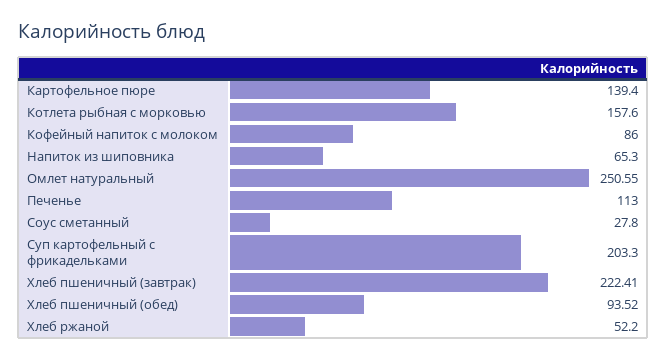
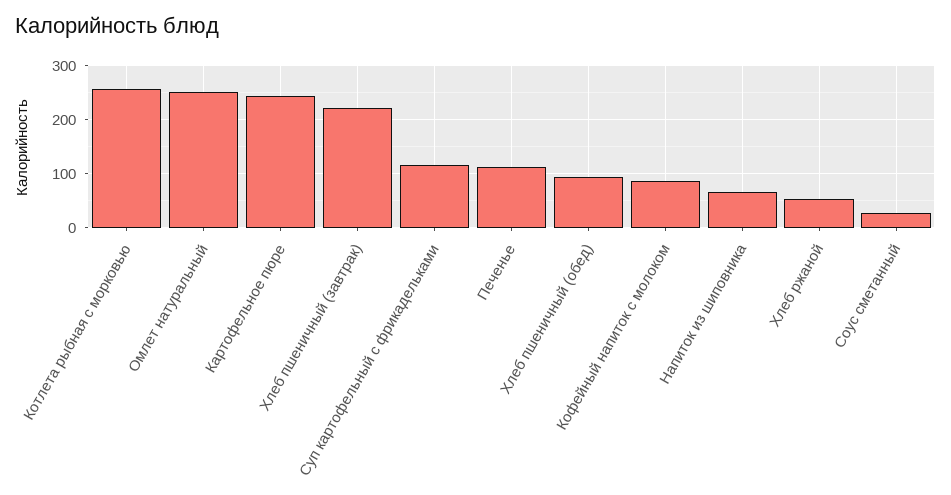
  {
-   "Картофельное пюре": 139.4,
+   "Картофельное пюре": 240,
-   "Котлета рыбная с морковью": 157.6,
+   "Котлета рыбная с морковью": 260,
    "Кофейный напиток с молоком": 86,
    "Напиток из шиповника": 65.3,
    "Омлет натуральный": 250.55,
    "Печенье": 113,
    "Соус сметанный": 27.8,
-   "Суп картофельный с фрикадельками": 203.3,
+   "Суп картофельный с фрикадельками": 120,
    "Хлеб пшеничный (завтрак)": 222.41,
    "Хлеб пшеничный (обед)": 93.52,
    "Хлеб ржаной": 52.2
  }

